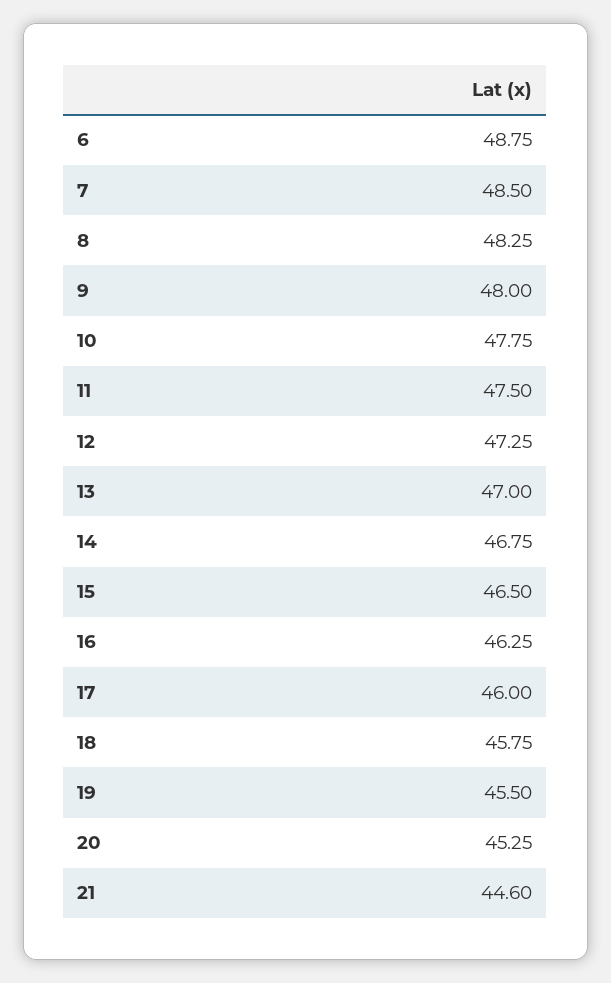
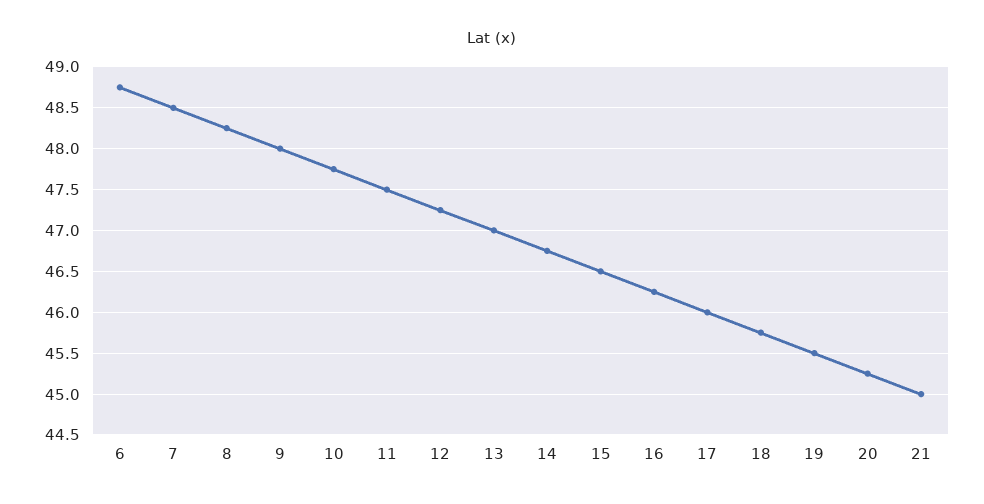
  {
    "6": 48.75,
    "7": 48.5,
    "8": 48.25,
    "9": 48,
    "10": 47.75,
    "11": 47.5,
    "12": 47.25,
    "13": 47,
    "14": 46.75,
    "15": 46.5,
    "16": 46.25,
    "17": 46,
    "18": 45.75,
    "19": 45.5,
    "20": 45.25,
-   "21": 44.6
+   "21": 45
  }

